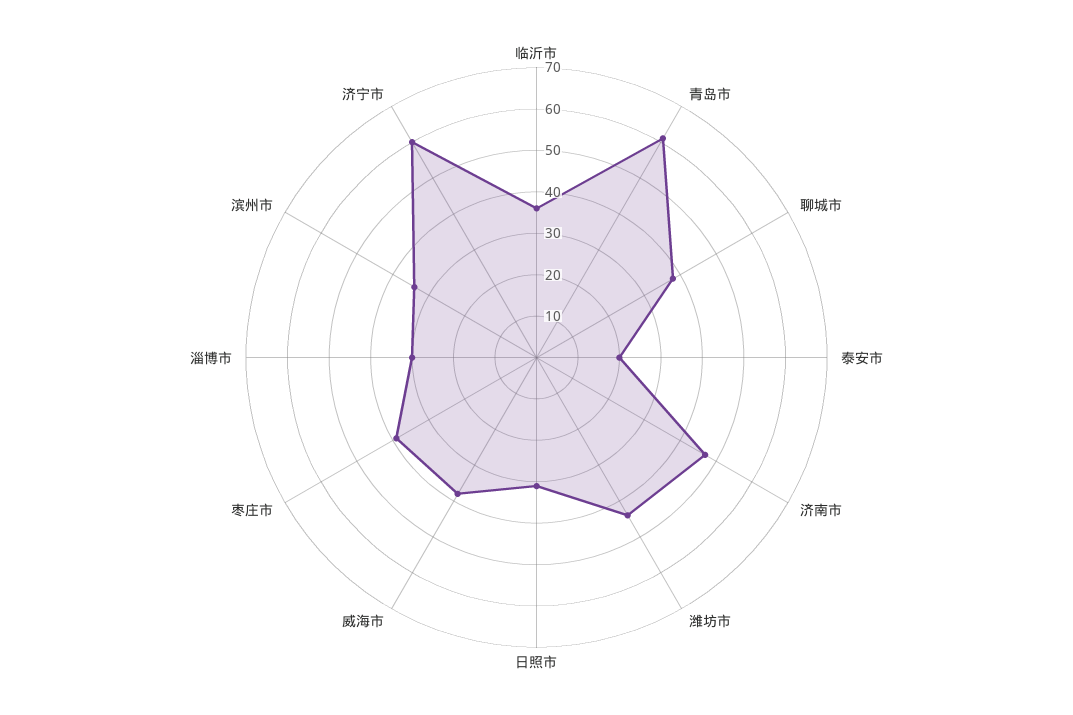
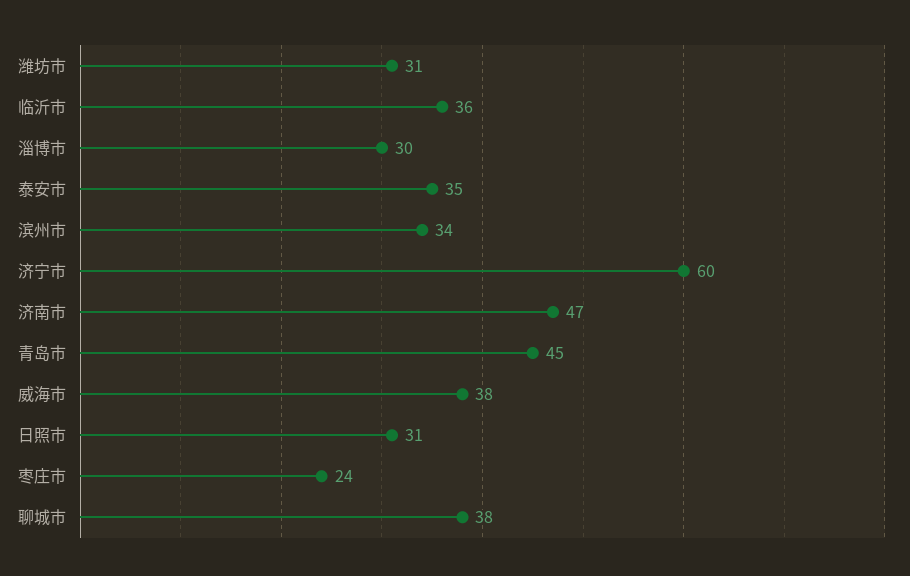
  {
    "临沂市": 36,
-   "青岛市": 60,
+   "青岛市": 45,
    "聊城市": 38,
-   "泰安市": 20,
+   "泰安市": 35,
    "济南市": 47,
-   "潍坊市": 45,
+   "潍坊市": 31,
    "日照市": 31,
    "威海市": 38,
-   "枣庄市": 40,
+   "枣庄市": 24,
    "淄博市": 30,
    "滨州市": 34,
    "济宁市": 60
  }

